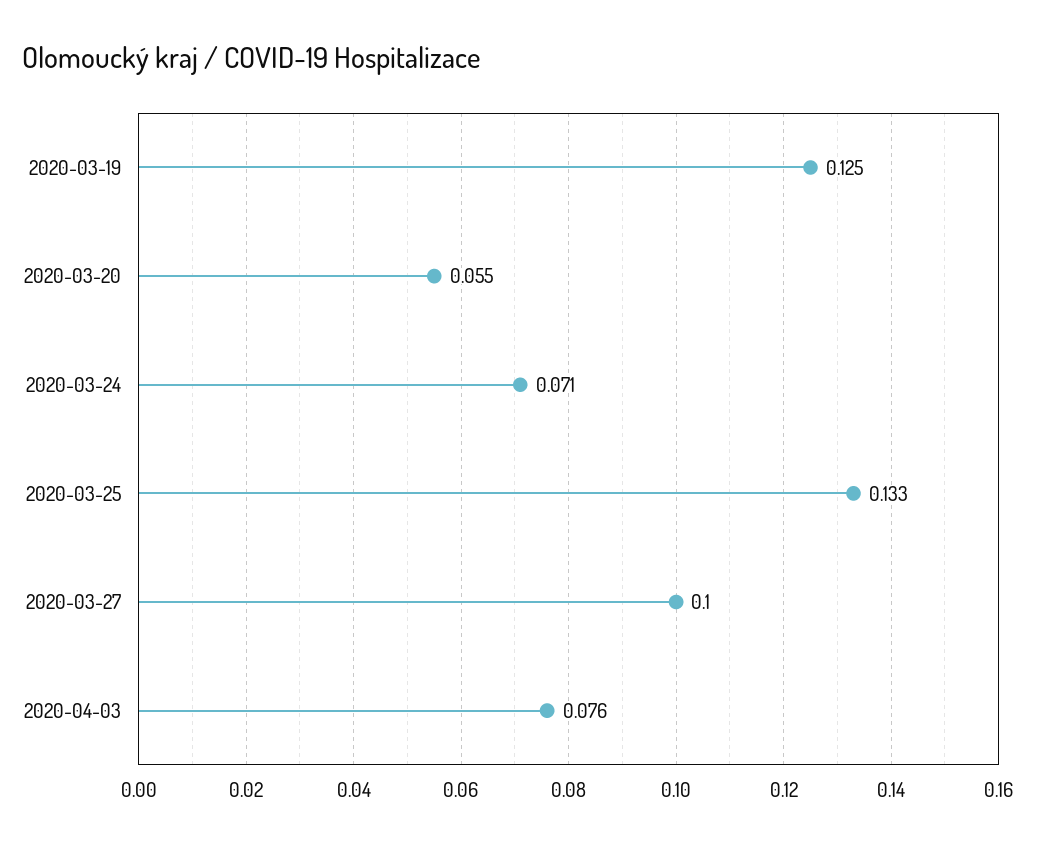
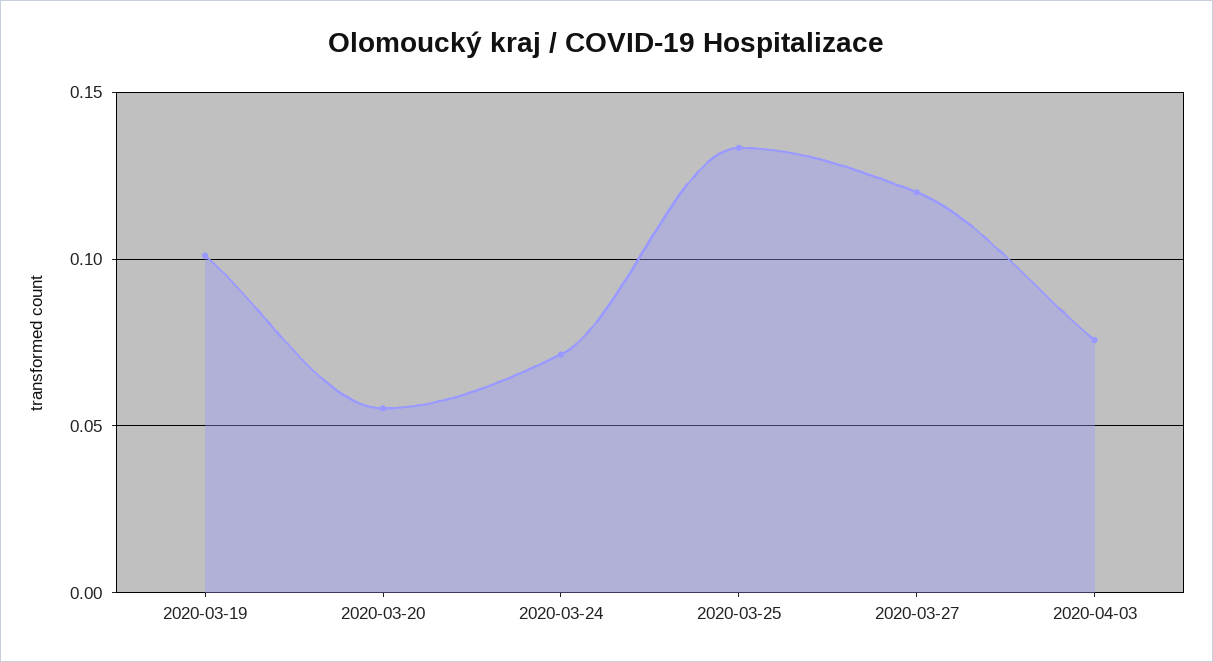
  {
-   "2020-03-19": 0.125,
+   "2020-03-19": 0.1,
    "2020-03-20": 0.055,
    "2020-03-24": 0.071,
    "2020-03-25": 0.133,
-   "2020-03-27": 0.1,
+   "2020-03-27": 0.12,
    "2020-04-03": 0.076
  }

